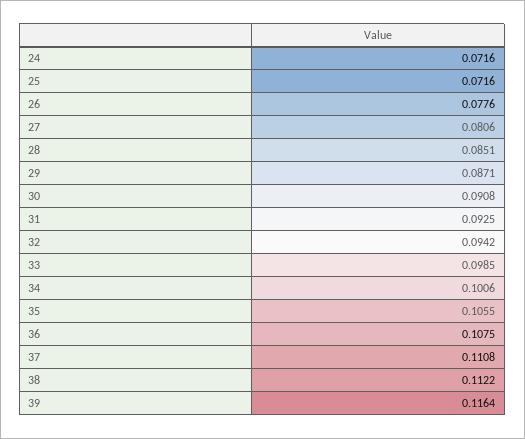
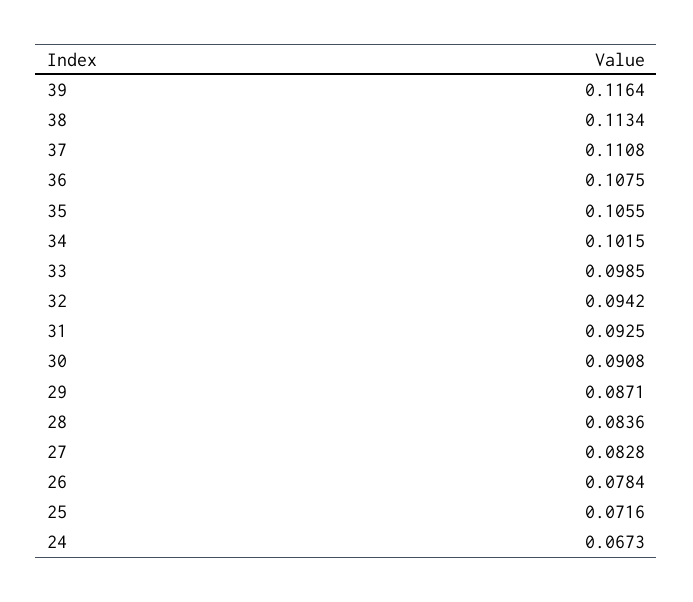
  {
-   "24": 0.0716,
+   "24": 0.0673,
    "25": 0.0716,
-   "26": 0.0776,
+   "26": 0.0784,
-   "27": 0.0806,
+   "27": 0.0828,
-   "28": 0.0851,
+   "28": 0.0836,
    "29": 0.0871,
    "30": 0.0908,
    "31": 0.0925,
    "32": 0.0942,
    "33": 0.0985,
-   "34": 0.1006,
+   "34": 0.1015,
    "35": 0.1055,
    "36": 0.1075,
    "37": 0.1108,
-   "38": 0.1122,
+   "38": 0.1134,
    "39": 0.1164
  }

